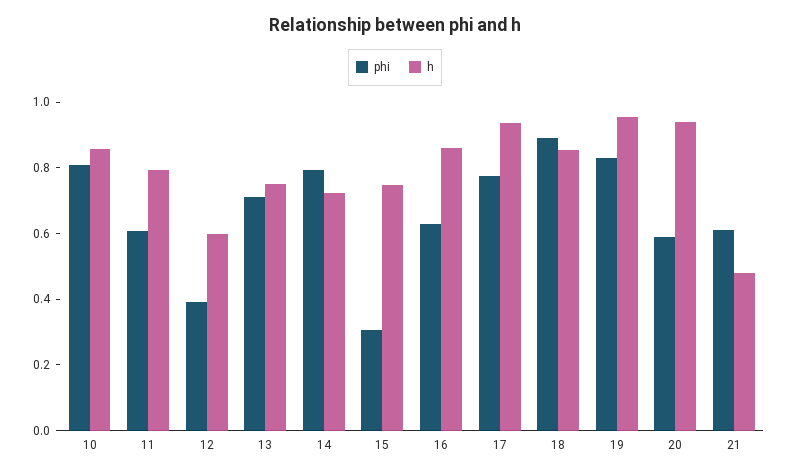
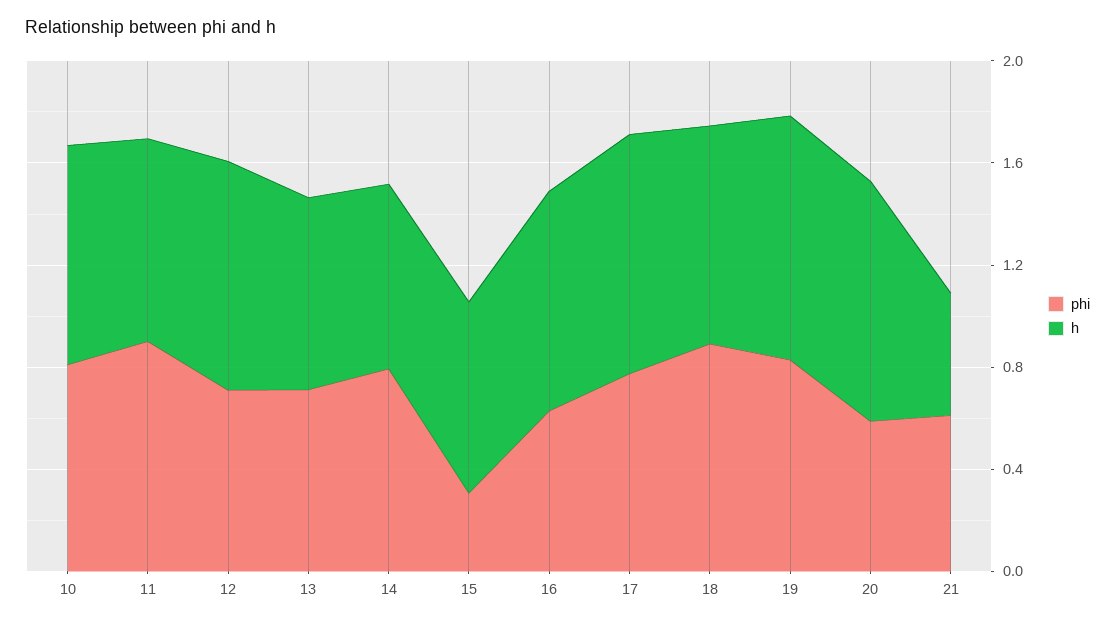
  {
    "phi": {
      "10": 0.8,
-     "11": 0.6,
+     "11": 0.9,
-     "12": 0.4,
+     "12": 0.7,
      "13": 0.7,
      "14": 0.8,
      "15": 0.3,
      "16": 0.65,
      "17": 0.75,
      "18": 0.9,
      "19": 0.85,
      "20": 0.6,
      "21": 0.6
    },
    "h": {
      "10": 0.85,
      "11": 0.8,
-     "12": 0.6,
+     "12": 0.9,
      "13": 0.75,
      "14": 0.7,
      "15": 0.75,
      "16": 0.85,
      "17": 0.95,
      "18": 0.85,
      "19": 0.95,
      "20": 0.95,
      "21": 0.5
    }
  }

